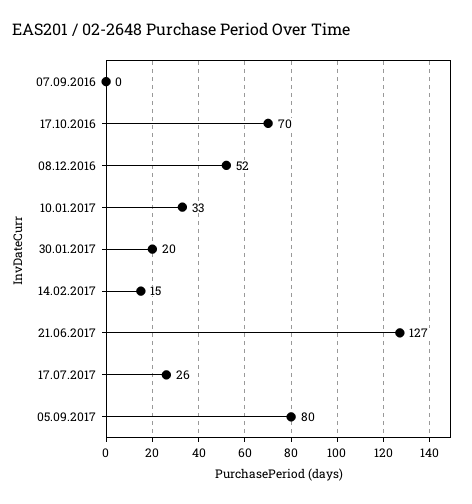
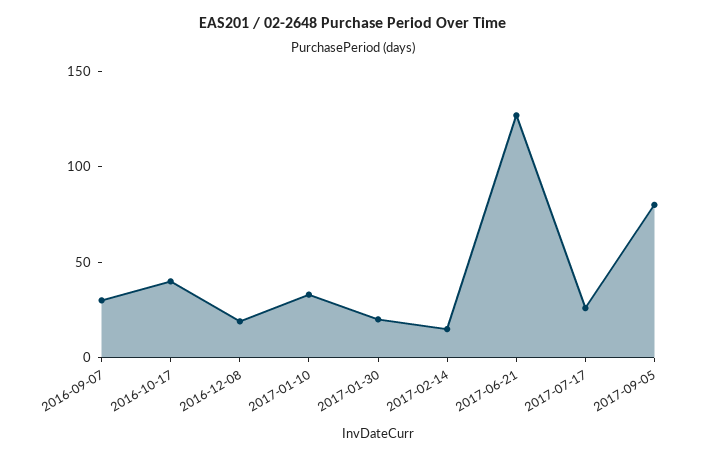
  {
-   "07.09.2016": 0,
+   "07.09.2016": 30,
-   "17.10.2016": 70,
+   "17.10.2016": 40,
-   "08.12.2016": 52,
+   "08.12.2016": 20,
    "10.01.2017": 33,
    "30.01.2017": 20,
    "14.02.2017": 15,
    "21.06.2017": 127,
    "17.07.2017": 26,
    "05.09.2017": 80
  }

